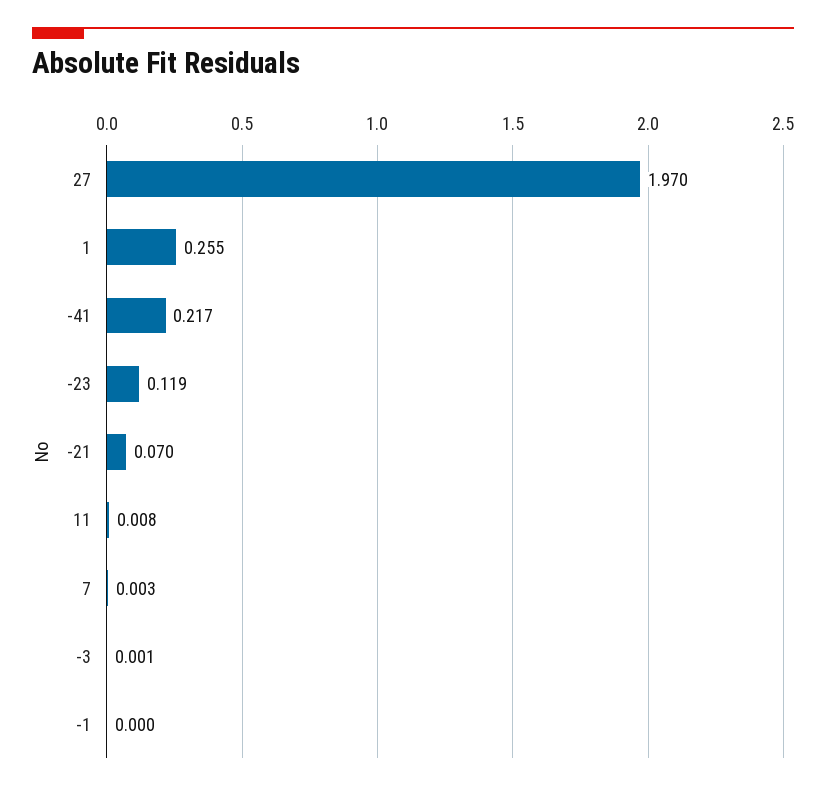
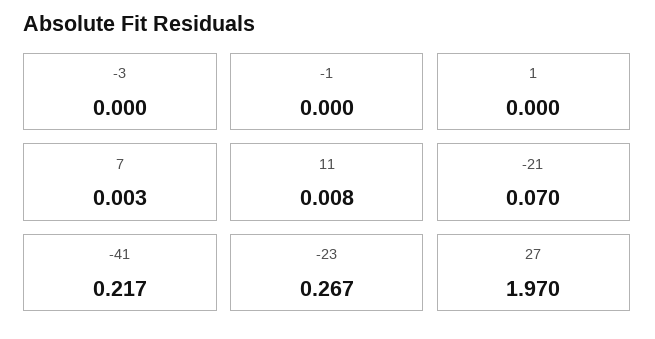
  {
    "27": 1.97,
-   "1": 0.255,
+   "1": 0,
    "-41": 0.217,
-   "-23": 0.119,
+   "-23": 0.267,
    "-21": 0.07,
    "11": 0.008,
    "7": 0.003,
-   "-3": 0.001,
+   "-3": 0,
    "-1": 0
  }

